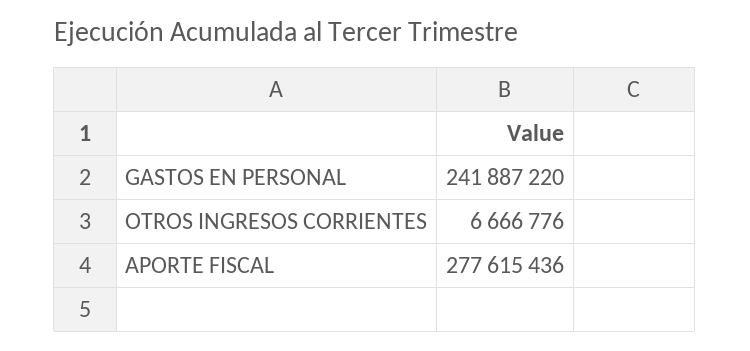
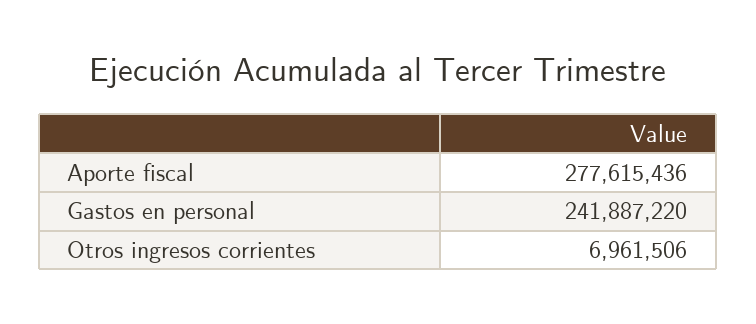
  {
    "GASTOS EN PERSONAL": 241887220,
-   "OTROS INGRESOS CORRIENTES": 6666776,
+   "OTROS INGRESOS CORRIENTES": 6961506,
    "APORTE FISCAL": 277615436
  }

